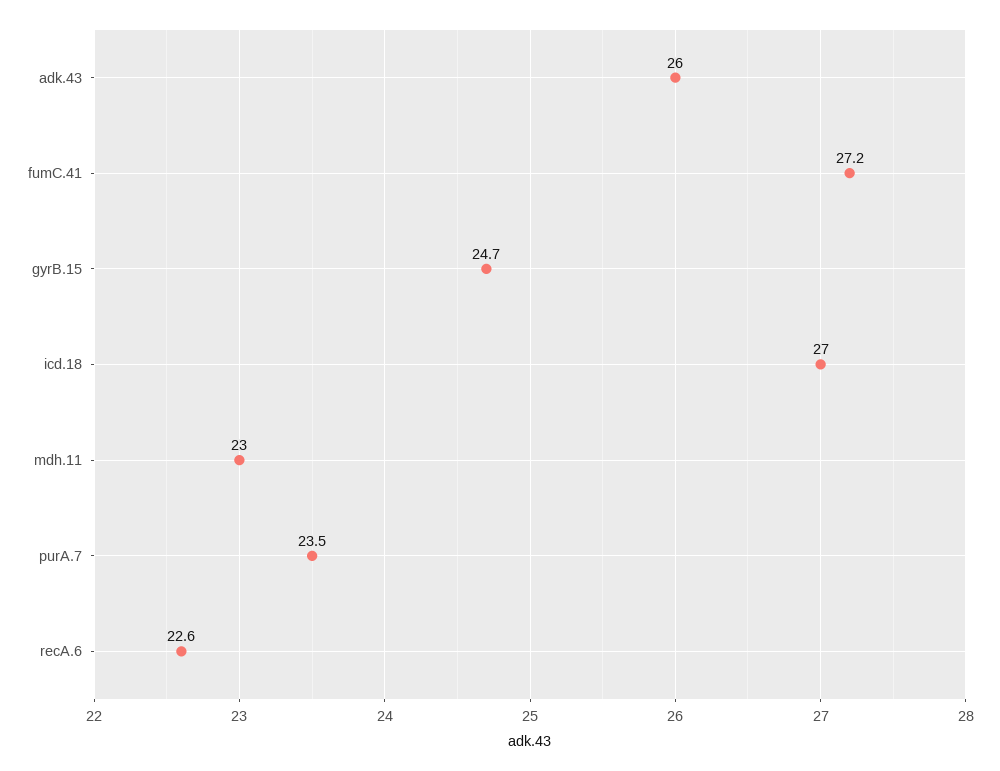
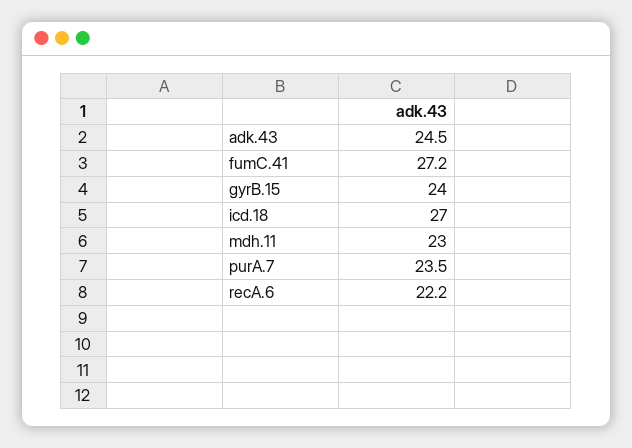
  {
-   "adk.43": 26,
+   "adk.43": 24.5,
    "fumC.41": 27.2,
-   "gyrB.15": 24.7,
+   "gyrB.15": 24,
    "icd.18": 27,
    "mdh.11": 23,
    "purA.7": 23.5,
-   "recA.6": 22.6
+   "recA.6": 22.2
  }

